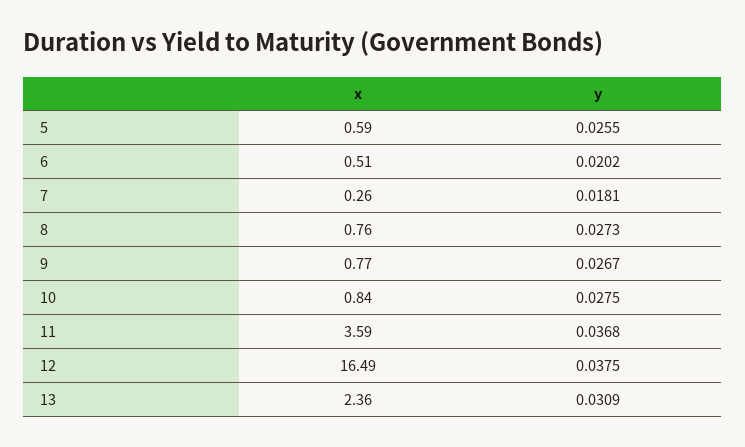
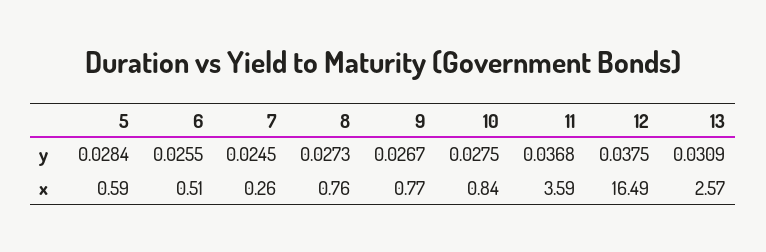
  {
    "x": {
      "5": 0.59,
      "6": 0.51,
      "7": 0.26,
      "8": 0.76,
      "9": 0.77,
      "10": 0.84,
      "11": 3.59,
      "12": 16.49,
-     "13": 2.36
+     "13": 2.57
    },
    "y": {
-     "5": 0.0255,
+     "5": 0.0284,
-     "6": 0.0202,
+     "6": 0.0255,
-     "7": 0.0181,
+     "7": 0.0245,
      "8": 0.0273,
      "9": 0.0267,
      "10": 0.0275,
      "11": 0.0368,
      "12": 0.0375,
      "13": 0.0309
    }
  }

